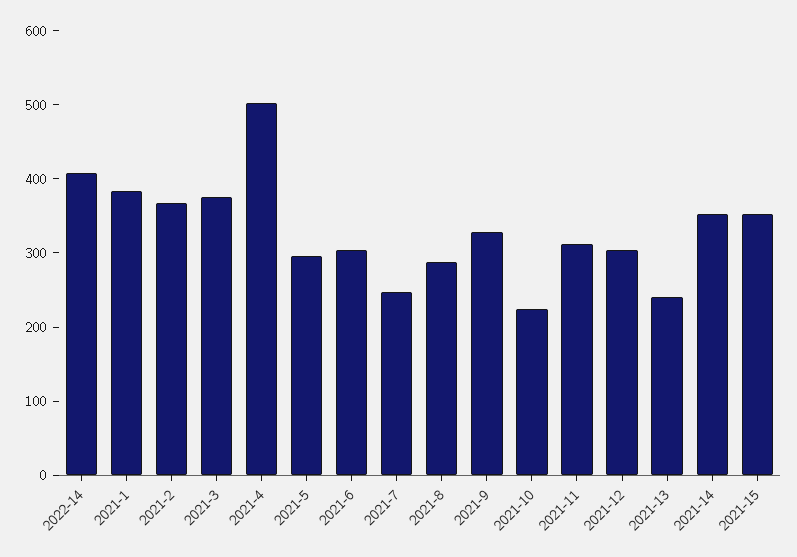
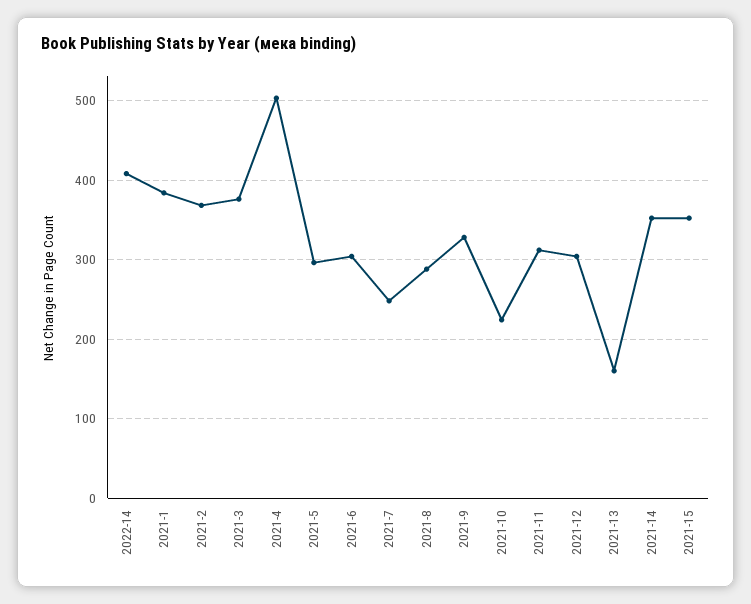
  {
    "2022-14": 410,
    "2021-1": 380,
    "2021-2": 370,
    "2021-3": 380,
    "2021-4": 500,
    "2021-5": 300,
    "2021-6": 300,
    "2021-7": 250,
    "2021-8": 290,
    "2021-9": 330,
    "2021-10": 220,
    "2021-11": 310,
    "2021-12": 300,
-   "2021-13": 240,
+   "2021-13": 160,
    "2021-14": 350,
    "2021-15": 350
  }

